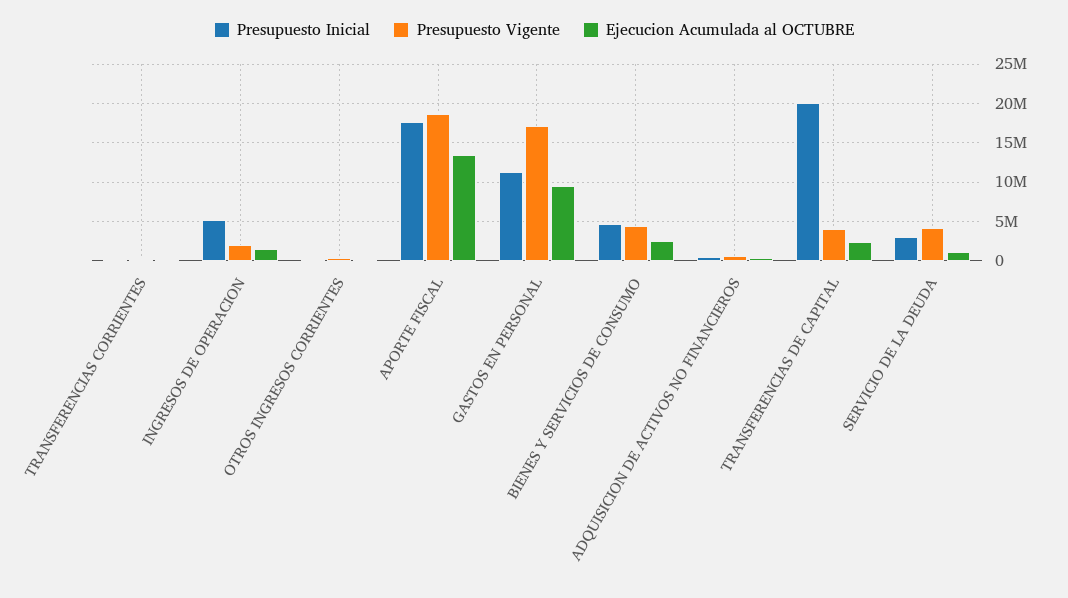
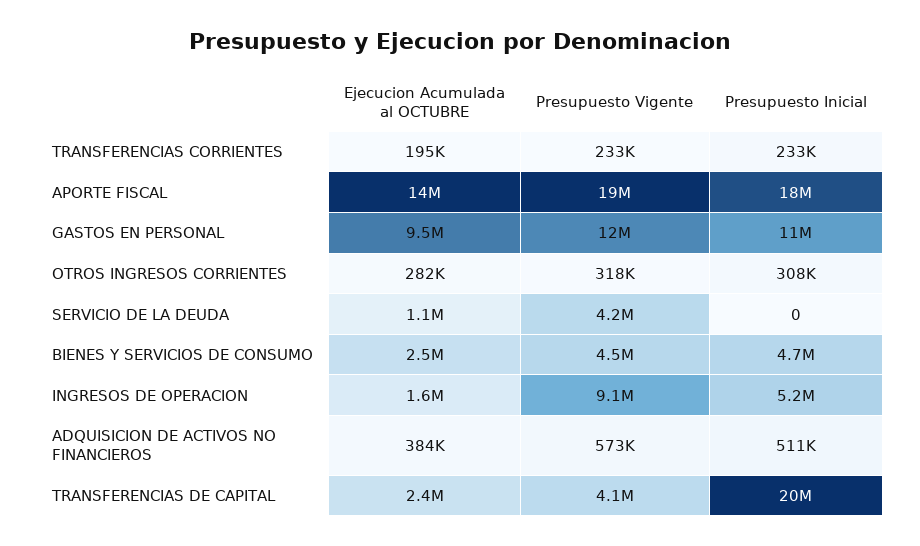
  {
    "Presupuesto Inicial": {
      "TRANSFERENCIAS CORRIENTES": 233000,
      "INGRESOS DE OPERACION": 5200000,
      "OTROS INGRESOS CORRIENTES": 308000,
      "APORTE FISCAL": 18000000,
      "GASTOS EN PERSONAL": 11000000,
      "BIENES Y SERVICIOS DE CONSUMO": 4700000,
      "ADQUISICION DE ACTIVOS NO FINANCIEROS": 511000,
      "TRANSFERENCIAS DE CAPITAL": 20000000,
-     "SERVICIO DE LA DEUDA": 3000000
+     "SERVICIO DE LA DEUDA": 0
    },
    "Presupuesto Vigente": {
      "TRANSFERENCIAS CORRIENTES": 233000,
-     "INGRESOS DE OPERACION": 2000000,
+     "INGRESOS DE OPERACION": 9100000,
      "OTROS INGRESOS CORRIENTES": 318000,
      "APORTE FISCAL": 19000000,
-     "GASTOS EN PERSONAL": 17000000,
+     "GASTOS EN PERSONAL": 12000000,
      "BIENES Y SERVICIOS DE CONSUMO": 4500000,
      "ADQUISICION DE ACTIVOS NO FINANCIEROS": 573000,
      "TRANSFERENCIAS DE CAPITAL": 4100000,
      "SERVICIO DE LA DEUDA": 4200000
    },
    "Ejecucion Acumulada al OCTUBRE": {
      "TRANSFERENCIAS CORRIENTES": 195000,
      "INGRESOS DE OPERACION": 1600000,
      "OTROS INGRESOS CORRIENTES": 282000,
      "APORTE FISCAL": 14000000,
      "GASTOS EN PERSONAL": 9500000,
      "BIENES Y SERVICIOS DE CONSUMO": 2500000,
      "ADQUISICION DE ACTIVOS NO FINANCIEROS": 384000,
      "TRANSFERENCIAS DE CAPITAL": 2400000,
      "SERVICIO DE LA DEUDA": 1100000
    }
  }

